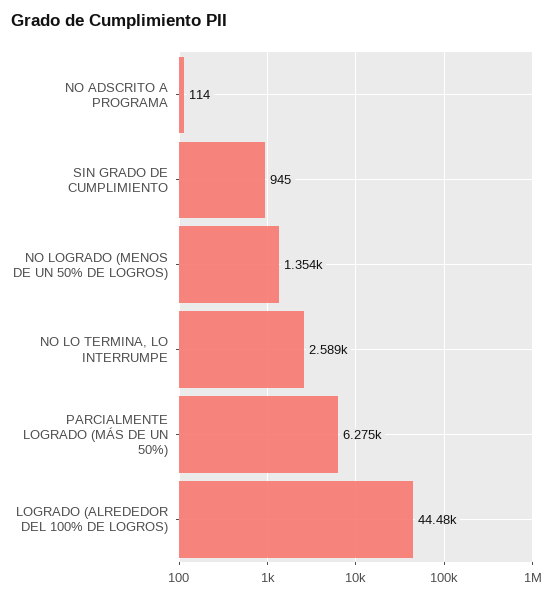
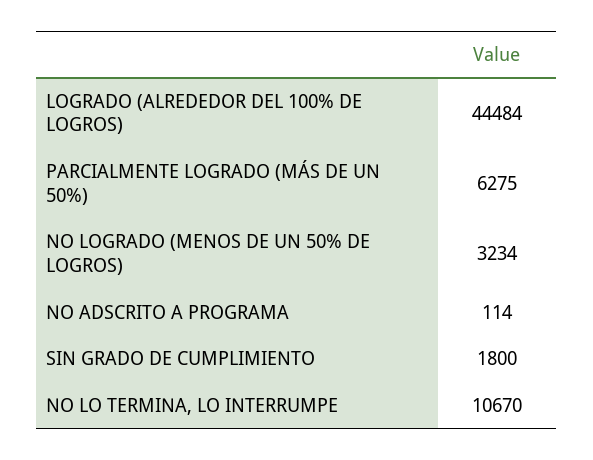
  {
    "NO ADSCRITO A PROGRAMA": 114,
-   "SIN GRADO DE CUMPLIMIENTO": 945,
+   "SIN GRADO DE CUMPLIMIENTO": 1800,
-   "NO LOGRADO (MENOS DE UN 50% DE LOGROS)": 1354,
+   "NO LOGRADO (MENOS DE UN 50% DE LOGROS)": 3234,
-   "NO LO TERMINA, LO INTERRUMPE": 2589,
+   "NO LO TERMINA, LO INTERRUMPE": 10670,
    "PARCIALMENTE LOGRADO (MÁS DE UN 50%)": 6275,
    "LOGRADO (ALREDEDOR DEL 100% DE LOGROS)": 44484
  }

